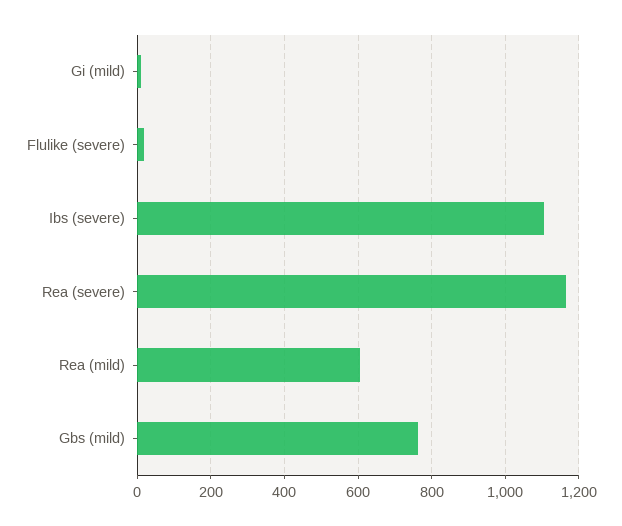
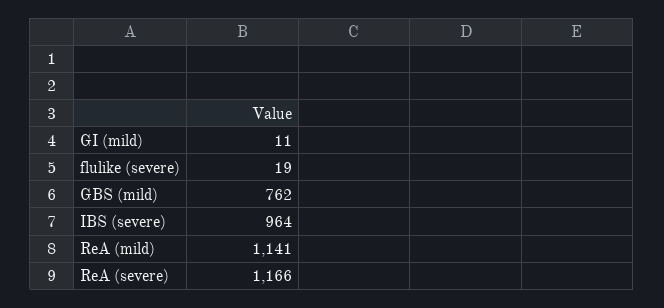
  {
    "Gi (mild)": 11,
    "Flulike (severe)": 19,
-   "Ibs (severe)": 1100,
+   "Ibs (severe)": 964,
    "Rea (severe)": 1166,
-   "Rea (mild)": 600,
+   "Rea (mild)": 1141,
    "Gbs (mild)": 762
  }

